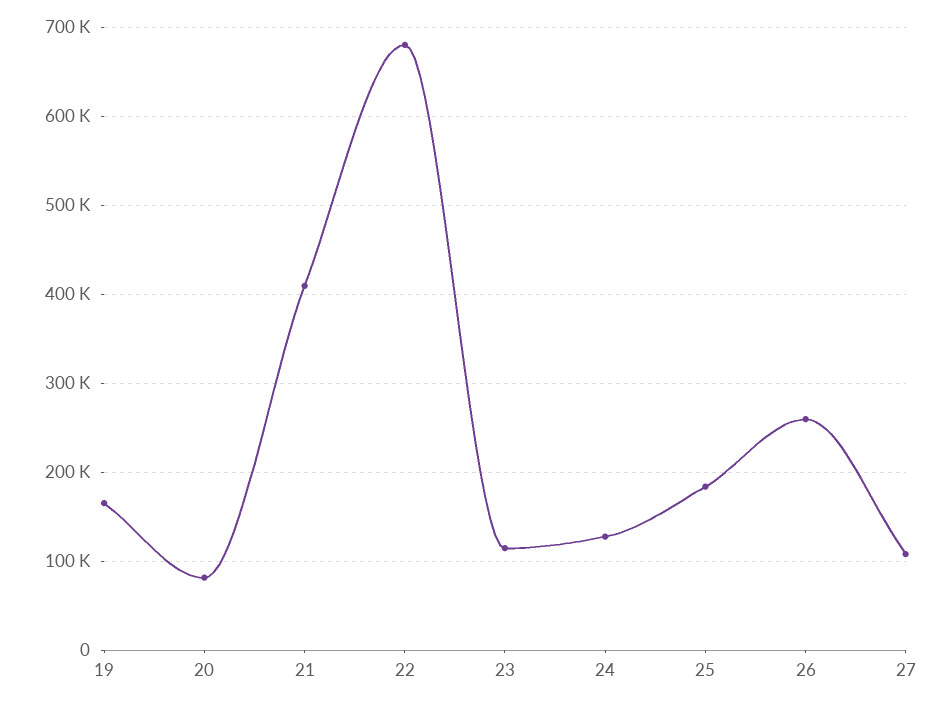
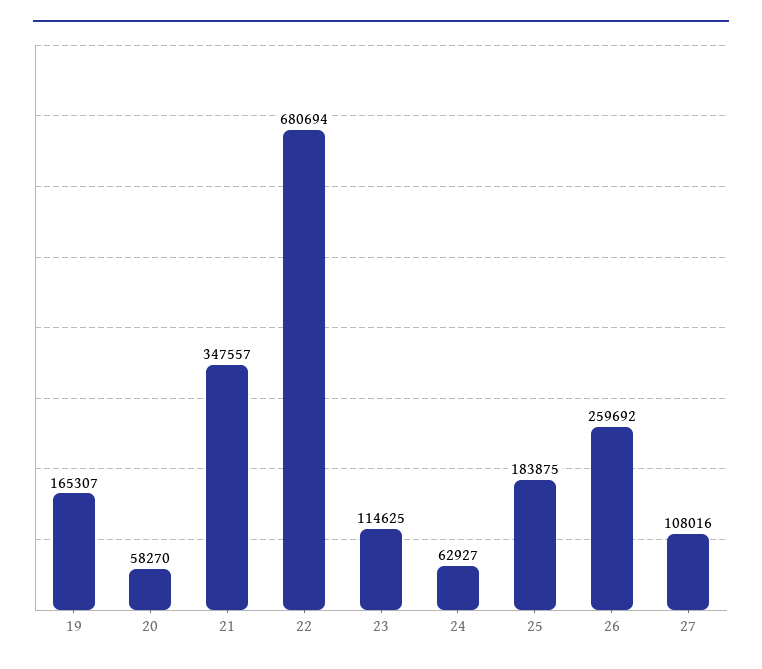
  {
    "19": 165307,
-   "20": 80000,
+   "20": 58270,
-   "21": 410000,
+   "21": 347557,
    "22": 680694,
    "23": 114625,
-   "24": 130000,
+   "24": 62927,
    "25": 183875,
    "26": 259692,
    "27": 108016
  }

